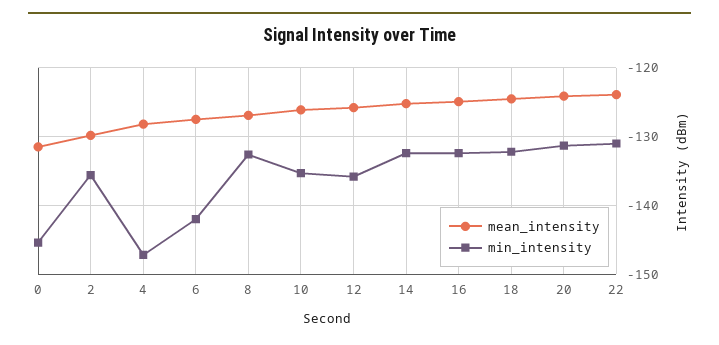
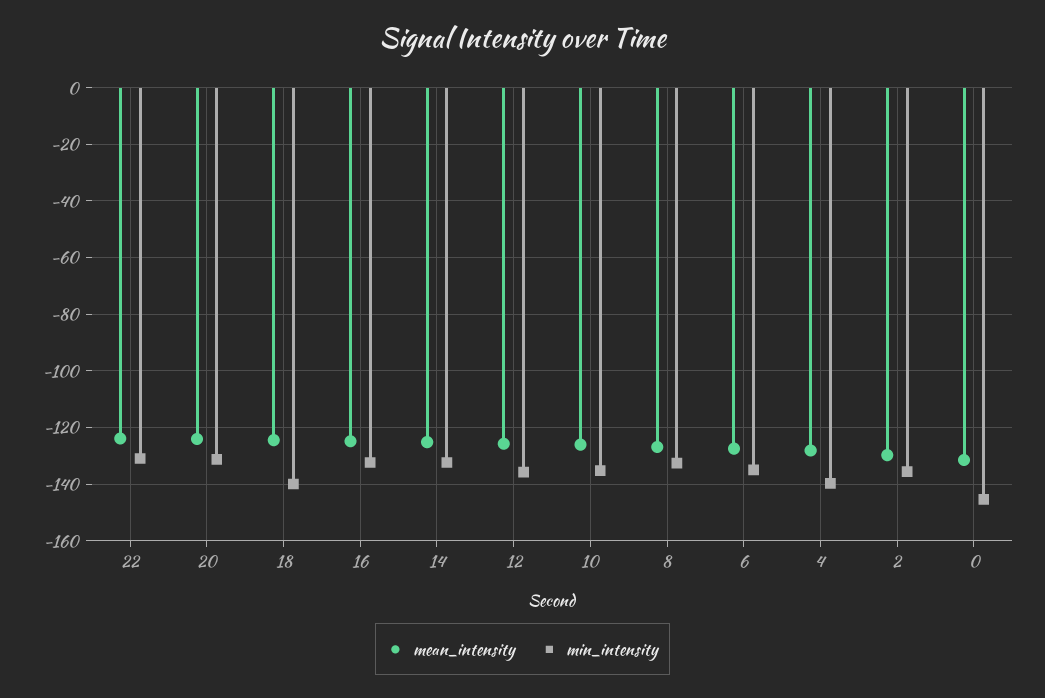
  {
    "mean_intensity": {
      "0": -132,
      "2": -130,
      "4": -128,
      "6": -128,
      "8": -127,
      "10": -126,
      "12": -126,
      "14": -125,
      "16": -125,
      "18": -125,
      "20": -124,
      "22": -124
    },
    "min_intensity": {
      "0": -145,
      "2": -136,
-     "4": -147,
+     "4": -140,
-     "6": -142,
+     "6": -135,
      "8": -133,
      "10": -135,
      "12": -136,
      "14": -132,
      "16": -132,
-     "18": -132,
+     "18": -140,
      "20": -131,
      "22": -131
    }
  }

